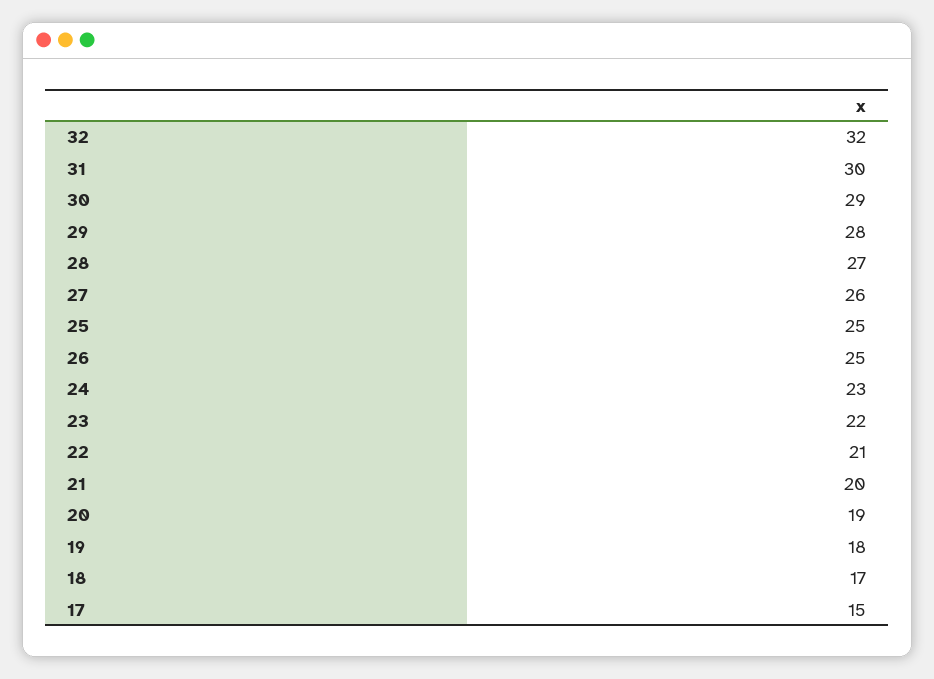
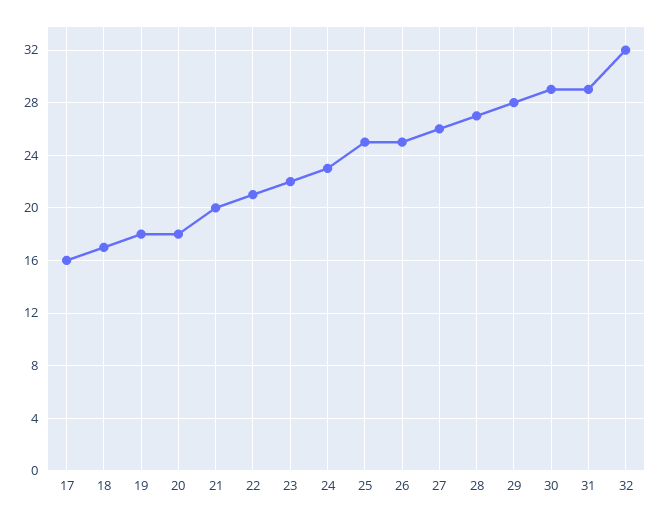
  {
    "32": 32,
-   "31": 30,
+   "31": 29,
    "30": 29,
    "29": 28,
    "28": 27,
    "27": 26,
    "25": 25,
    "26": 25,
    "24": 23,
    "23": 22,
    "22": 21,
    "21": 20,
-   "20": 19,
+   "20": 18,
    "19": 18,
    "18": 17,
-   "17": 15
+   "17": 16
  }

